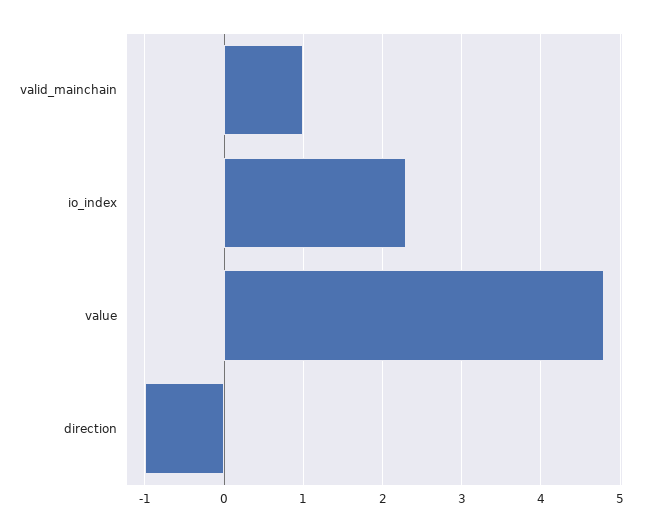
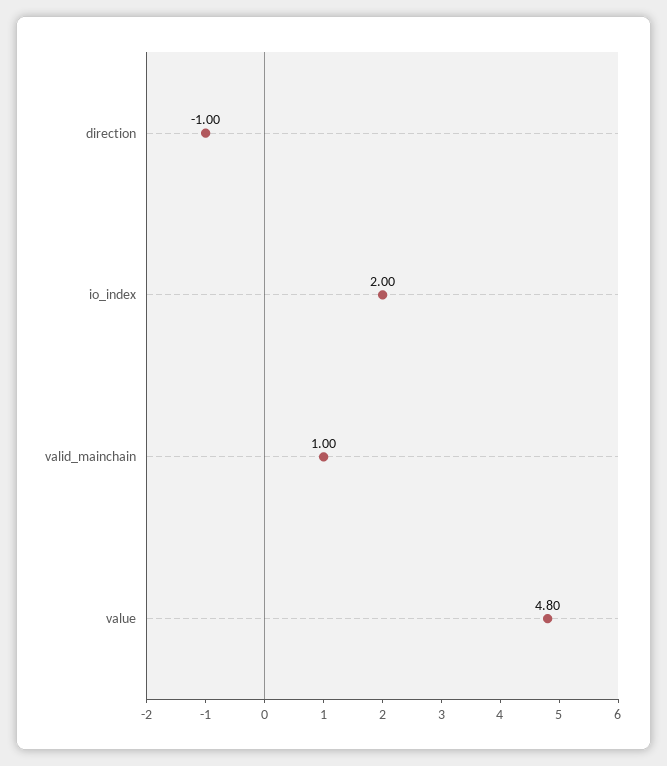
  {
    "valid_mainchain": 1,
-   "io_index": 2.3,
+   "io_index": 2,
    "value": 4.8,
    "direction": -1
  }

